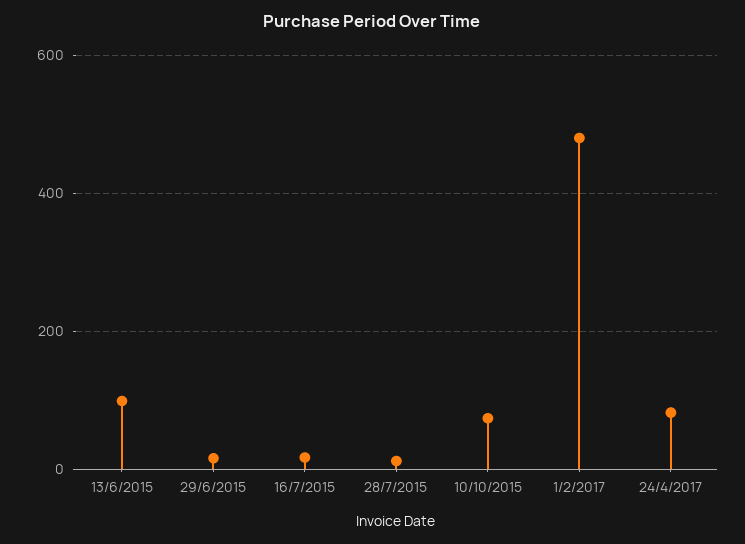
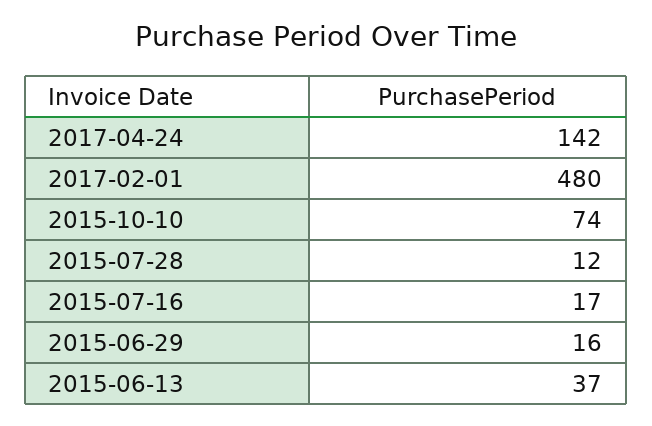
  {
-   "13/6/2015": 100,
+   "13/6/2015": 37,
    "29/6/2015": 16,
    "16/7/2015": 17,
    "28/7/2015": 12,
    "10/10/2015": 74,
    "1/2/2017": 480,
-   "24/4/2017": 80
+   "24/4/2017": 142
  }

